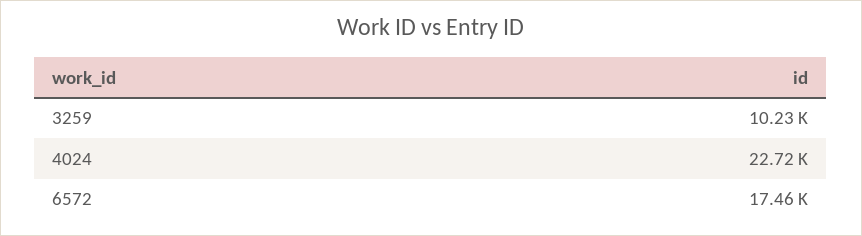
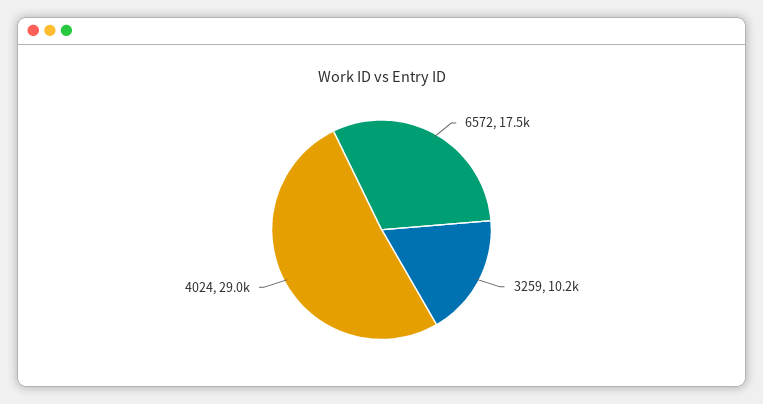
  {
    "3259": 10230,
-   "4024": 22720,
+   "4024": 29000,
    "6572": 17460
  }

